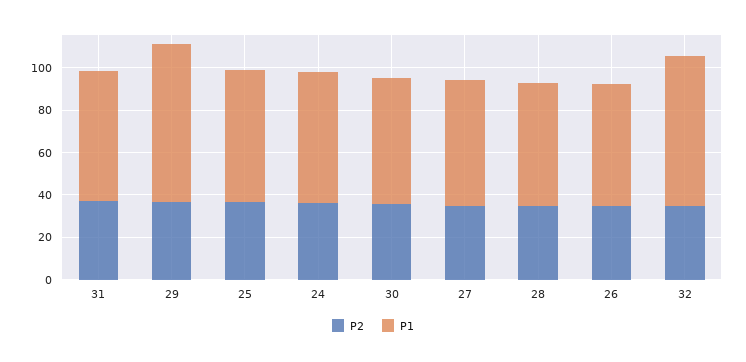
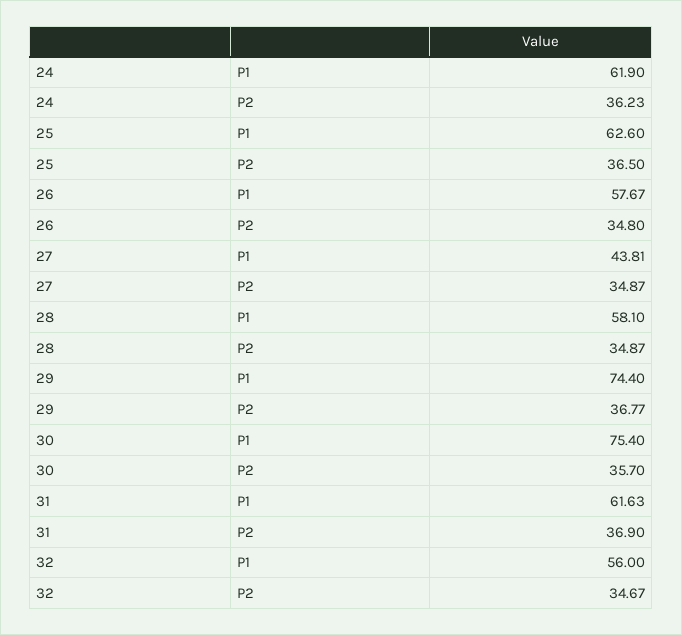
  {
    "P2": {
      "31": 36.9,
      "29": 36.77,
      "25": 36.5,
      "24": 36.23,
      "30": 35.7,
      "27": 34.87,
      "28": 34.87,
      "26": 34.8,
      "32": 34.67
    },
    "P1": {
      "31": 61.63,
      "29": 74.4,
      "25": 62.6,
      "24": 61.9,
-     "30": 60,
+     "30": 75.4,
-     "27": 60,
+     "27": 43.81,
      "28": 58.1,
      "26": 57.67,
-     "32": 70
+     "32": 56
    }
  }

